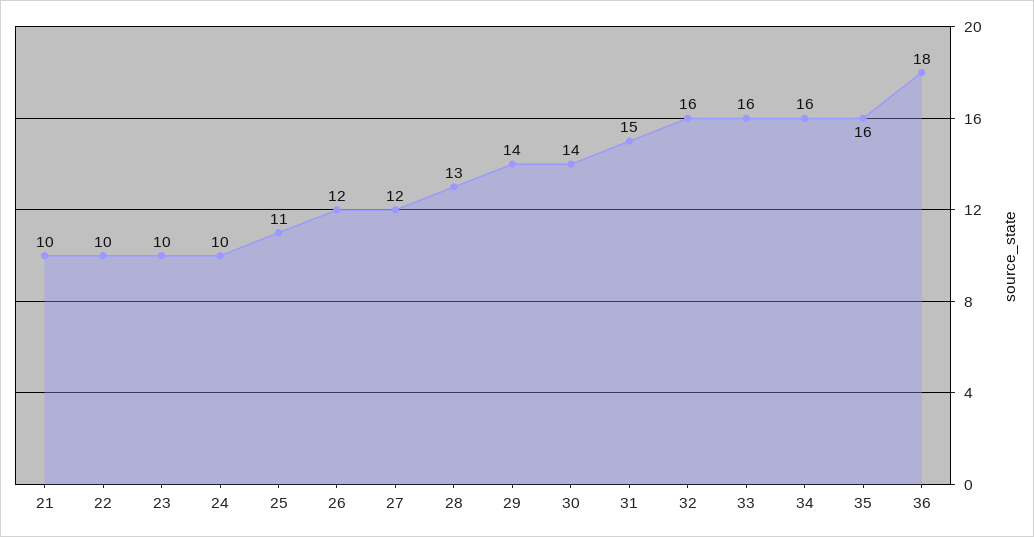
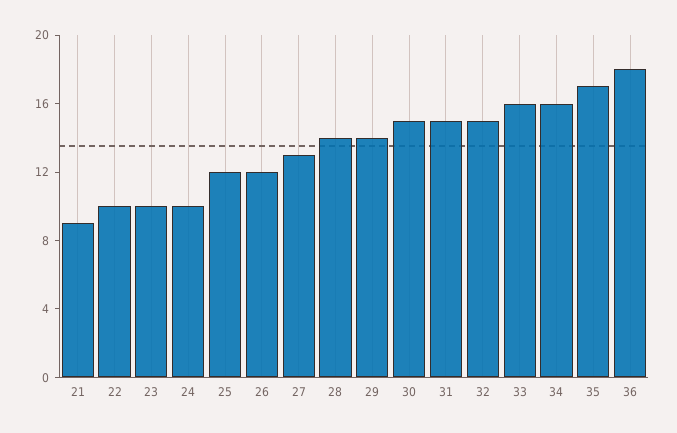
  {
-   "21": 10,
+   "21": 9,
    "22": 10,
    "23": 10,
    "24": 10,
-   "25": 11,
+   "25": 12,
    "26": 12,
-   "27": 12,
+   "27": 13,
-   "28": 13,
+   "28": 14,
    "29": 14,
-   "30": 14,
+   "30": 15,
    "31": 15,
-   "32": 16,
+   "32": 15,
    "33": 16,
    "34": 16,
-   "35": 16,
+   "35": 17,
    "36": 18
  }

